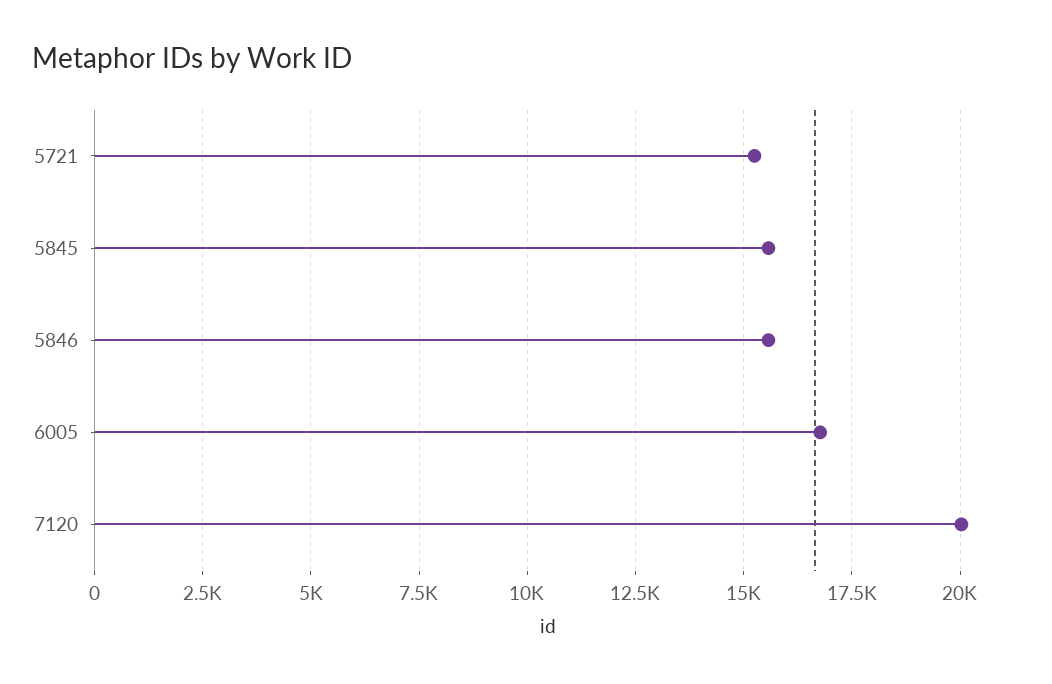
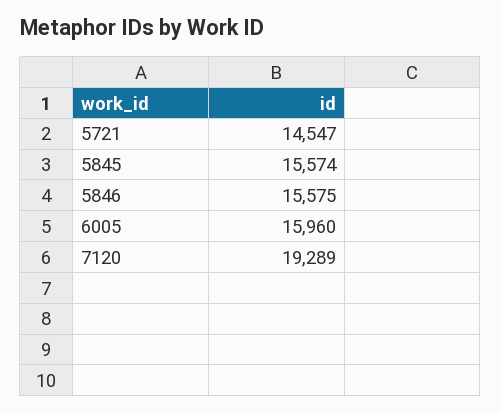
  {
-   "5721": 15250,
+   "5721": 14547,
    "5845": 15574,
    "5846": 15575,
-   "6005": 16750,
+   "6005": 15960,
-   "7120": 20000
+   "7120": 19289
  }

